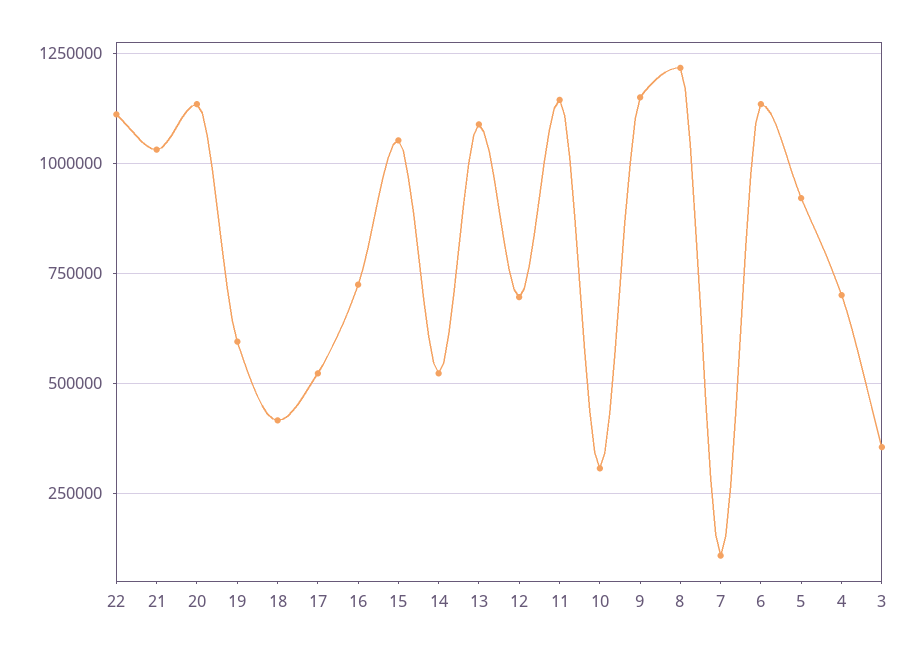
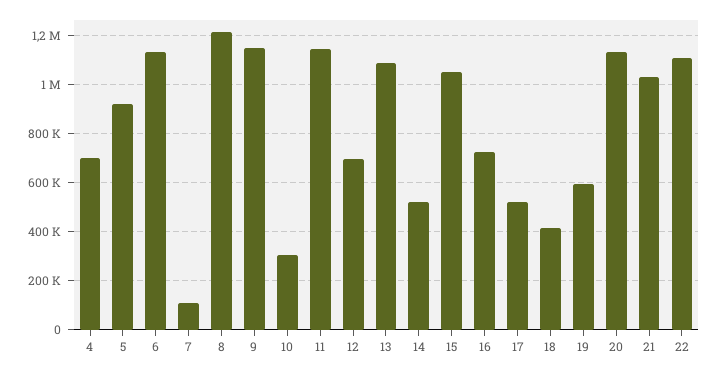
  {
    "22": 1100000,
    "21": 1025000,
    "20": 1125000,
    "19": 600000,
    "18": 425000,
    "17": 525000,
    "16": 725000,
    "15": 1050000,
    "14": 525000,
    "13": 1100000,
    "12": 700000,
    "11": 1150000,
    "10": 300000,
    "9": 1150000,
    "8": 1225000,
    "7": 100000,
    "6": 1125000,
    "5": 925000,
-   "4": 700000,
+   "4": 700000
-   "3": 350000
  }

